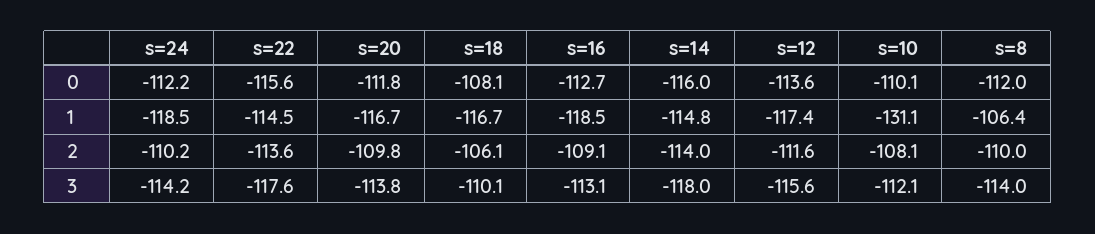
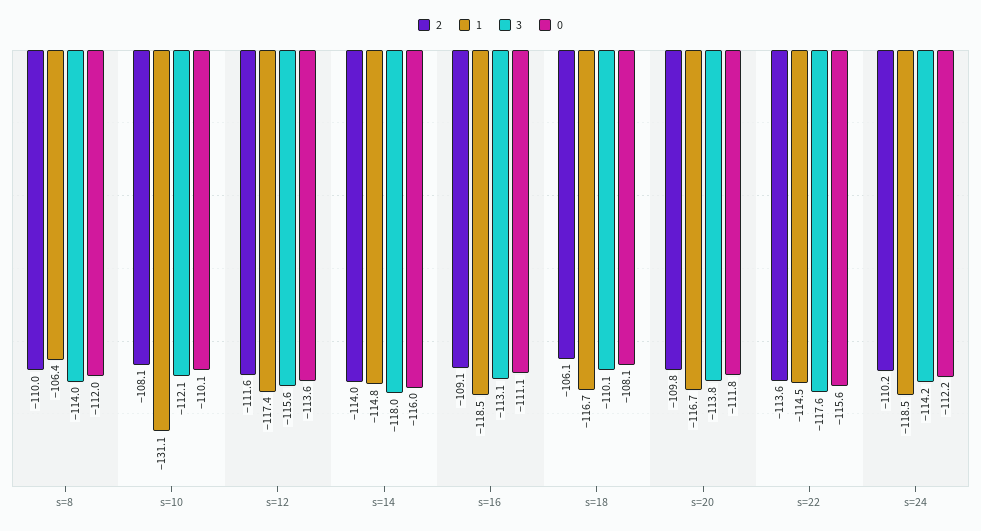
  {
    "0": {
      "s=24": -112.2,
      "s=22": -115.6,
      "s=20": -111.8,
      "s=18": -108.1,
-     "s=16": -112.7,
+     "s=16": -111.1,
      "s=14": -116,
      "s=12": -113.6,
      "s=10": -110.1,
      "s=8": -112
    },
    "1": {
      "s=24": -118.5,
      "s=22": -114.5,
      "s=20": -116.7,
      "s=18": -116.7,
      "s=16": -118.5,
      "s=14": -114.8,
      "s=12": -117.4,
      "s=10": -131.1,
      "s=8": -106.4
    },
    "2": {
      "s=24": -110.2,
      "s=22": -113.6,
      "s=20": -109.8,
      "s=18": -106.1,
      "s=16": -109.1,
      "s=14": -114,
      "s=12": -111.6,
      "s=10": -108.1,
      "s=8": -110
    },
    "3": {
      "s=24": -114.2,
      "s=22": -117.6,
      "s=20": -113.8,
      "s=18": -110.1,
      "s=16": -113.1,
      "s=14": -118,
      "s=12": -115.6,
      "s=10": -112.1,
      "s=8": -114
    }
  }

